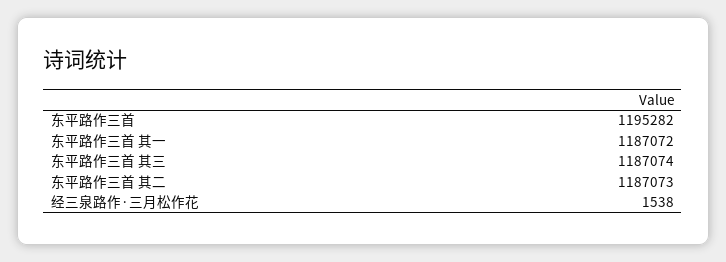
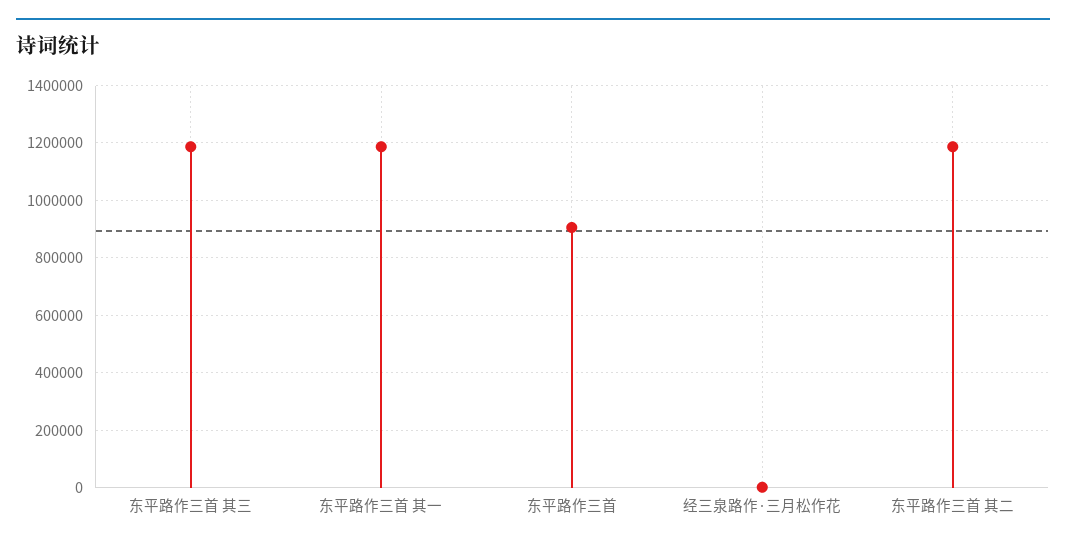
  {
-   "东平路作三首": 1195282,
+   "东平路作三首": 900000,
    "东平路作三首 其一": 1187072,
    "东平路作三首 其三": 1187074,
    "东平路作三首 其二": 1187073,
    "经三泉路作·三月松作花": 1538
  }

